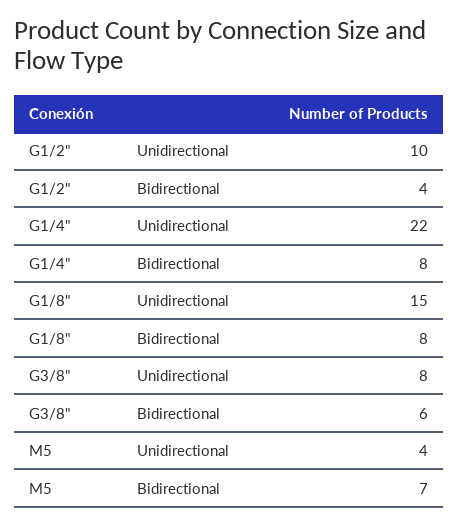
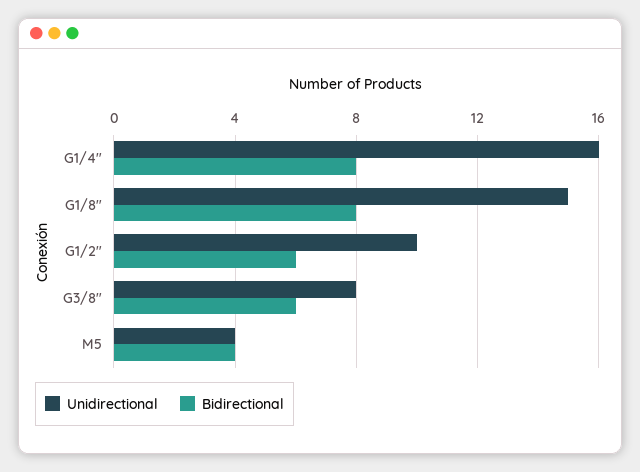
  {
    "Unidirectional": {
      "G1/2\"": 10,
-     "G1/4\"": 22,
+     "G1/4\"": 16,
      "G1/8\"": 15,
      "G3/8\"": 8,
      "M5": 4
    },
    "Bidirectional": {
-     "G1/2\"": 4,
+     "G1/2\"": 6,
      "G1/4\"": 8,
      "G1/8\"": 8,
      "G3/8\"": 6,
-     "M5": 7
+     "M5": 4
    }
  }

